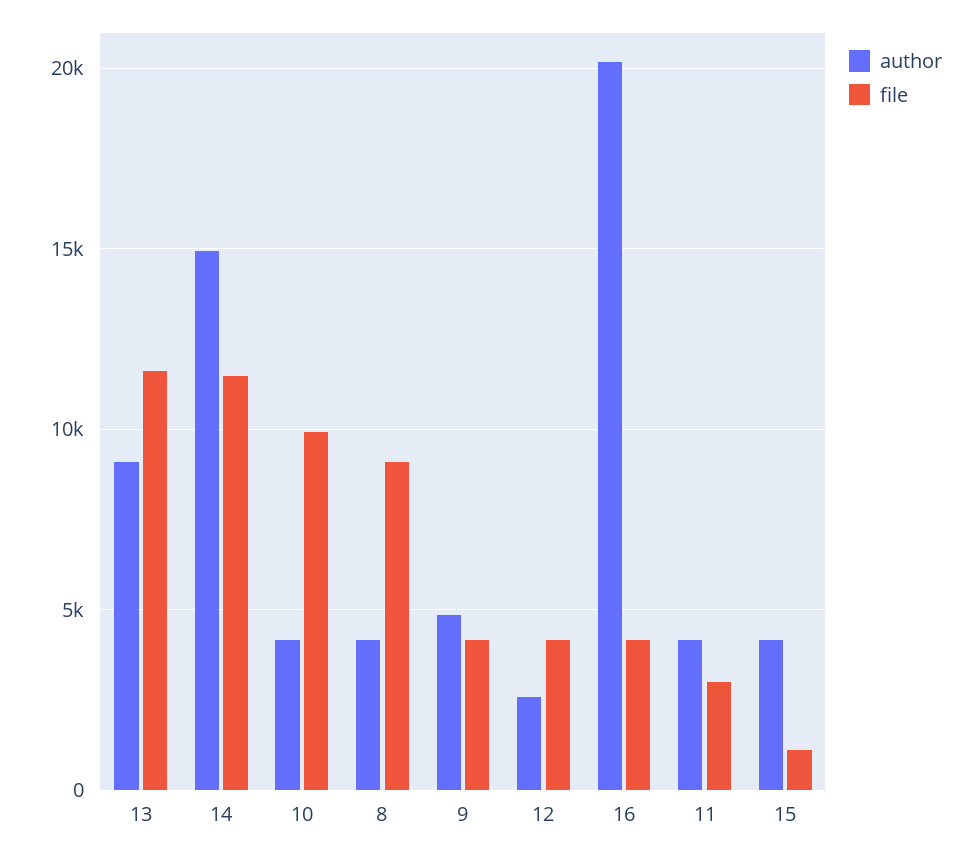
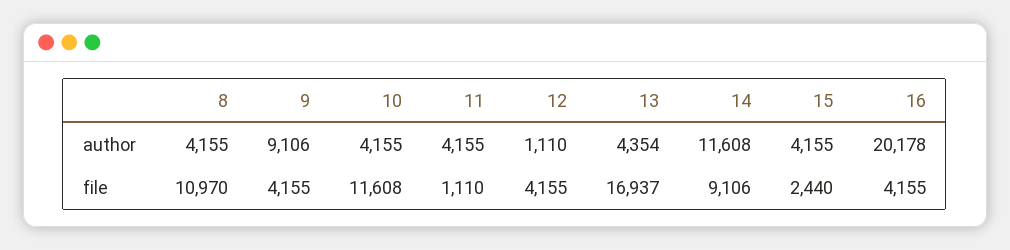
  {
    "author": {
-     "13": 9000,
+     "13": 4354,
-     "14": 15000,
+     "14": 11608,
      "10": 4155,
      "8": 4155,
-     "9": 5000,
+     "9": 9106,
-     "12": 2500,
+     "12": 1110,
      "16": 20178,
      "11": 4155,
      "15": 4155
    },
    "file": {
-     "13": 11500,
+     "13": 16937,
-     "14": 11500,
+     "14": 9106,
-     "10": 10000,
+     "10": 11608,
-     "8": 9000,
+     "8": 10970,
      "9": 4155,
      "12": 4155,
      "16": 4155,
-     "11": 3000,
+     "11": 1110,
-     "15": 1000
+     "15": 2440
    }
  }

